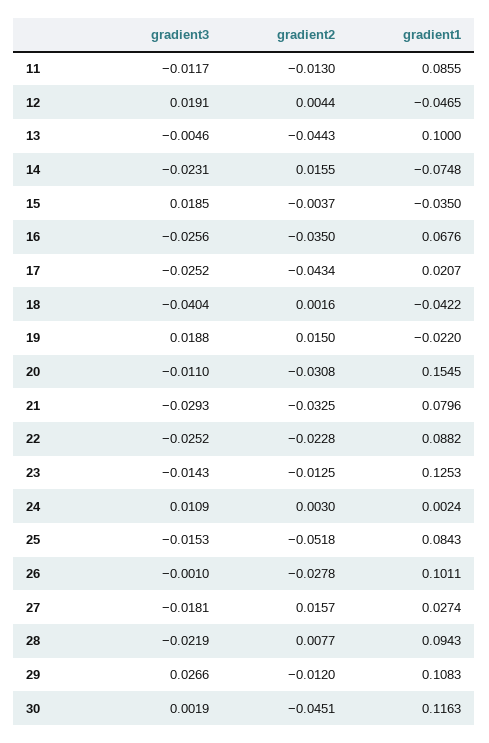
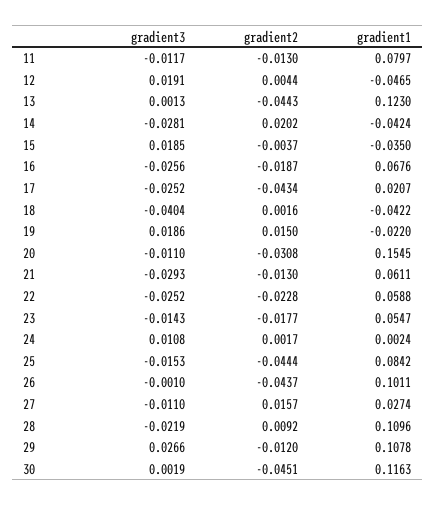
  {
    "gradient3": {
      "11": -0.0117,
      "12": 0.0191,
-     "13": -0.0046,
+     "13": 0.0013,
-     "14": -0.0231,
+     "14": -0.0281,
      "15": 0.0185,
      "16": -0.0256,
      "17": -0.0252,
      "18": -0.0404,
-     "19": 0.0188,
+     "19": 0.0186,
      "20": -0.011,
      "21": -0.0293,
      "22": -0.0252,
      "23": -0.0143,
-     "24": 0.0109,
+     "24": 0.0108,
      "25": -0.0153,
      "26": -0.001,
-     "27": -0.0181,
+     "27": -0.011,
      "28": -0.0219,
      "29": 0.0266,
      "30": 0.0019
    },
    "gradient2": {
      "11": -0.013,
      "12": 0.0044,
      "13": -0.0443,
-     "14": 0.0155,
+     "14": 0.0202,
      "15": -0.0037,
-     "16": -0.035,
+     "16": -0.0187,
      "17": -0.0434,
      "18": 0.0016,
      "19": 0.015,
      "20": -0.0308,
-     "21": -0.0325,
+     "21": -0.013,
      "22": -0.0228,
-     "23": -0.0125,
+     "23": -0.0177,
-     "24": 0.003,
+     "24": 0.0017,
-     "25": -0.0518,
+     "25": -0.0444,
-     "26": -0.0278,
+     "26": -0.0437,
      "27": 0.0157,
-     "28": 0.0077,
+     "28": 0.0092,
      "29": -0.012,
      "30": -0.0451
    },
    "gradient1": {
-     "11": 0.0855,
+     "11": 0.0797,
      "12": -0.0465,
-     "13": 0.1,
+     "13": 0.123,
-     "14": -0.0748,
+     "14": -0.0424,
      "15": -0.035,
      "16": 0.0676,
      "17": 0.0207,
      "18": -0.0422,
      "19": -0.022,
      "20": 0.1545,
-     "21": 0.0796,
+     "21": 0.0611,
-     "22": 0.0882,
+     "22": 0.0588,
-     "23": 0.1253,
+     "23": 0.0547,
      "24": 0.0024,
-     "25": 0.0843,
+     "25": 0.0842,
      "26": 0.1011,
      "27": 0.0274,
-     "28": 0.0943,
+     "28": 0.1096,
-     "29": 0.1083,
+     "29": 0.1078,
      "30": 0.1163
    }
  }

